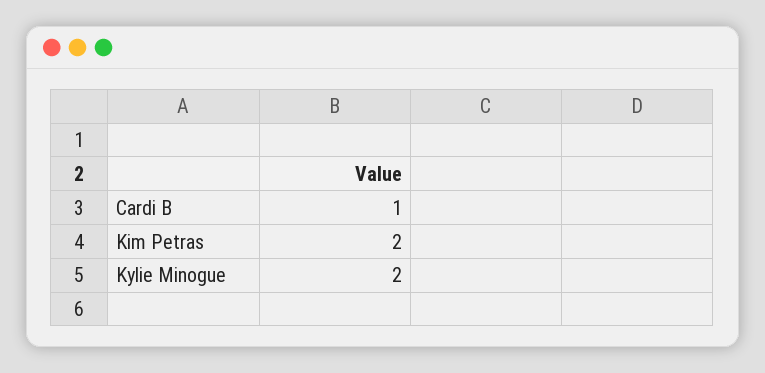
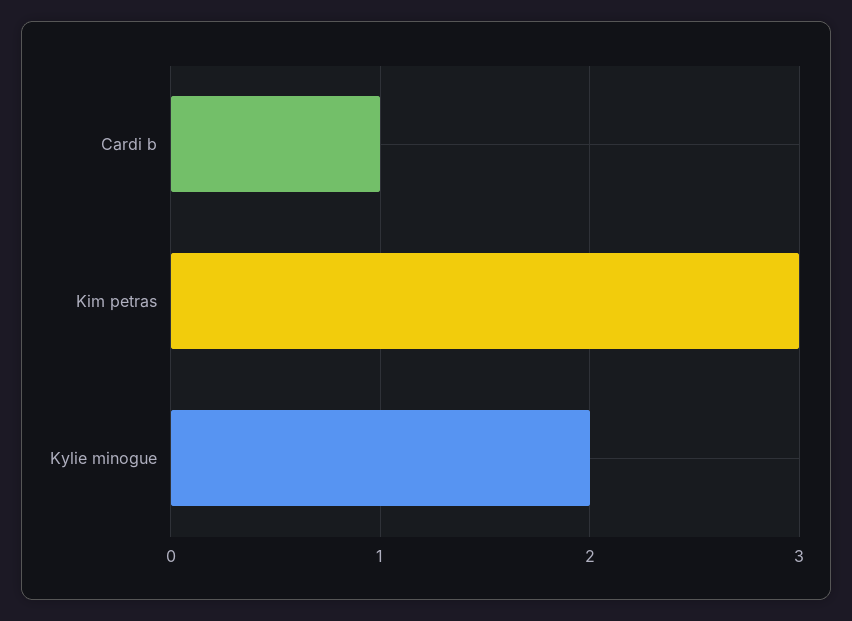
  {
    "Cardi B": 1,
-   "Kim Petras": 2,
+   "Kim Petras": 3,
    "Kylie Minogue": 2
  }

